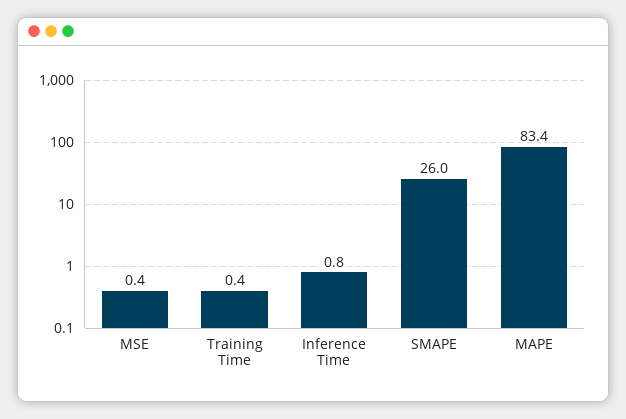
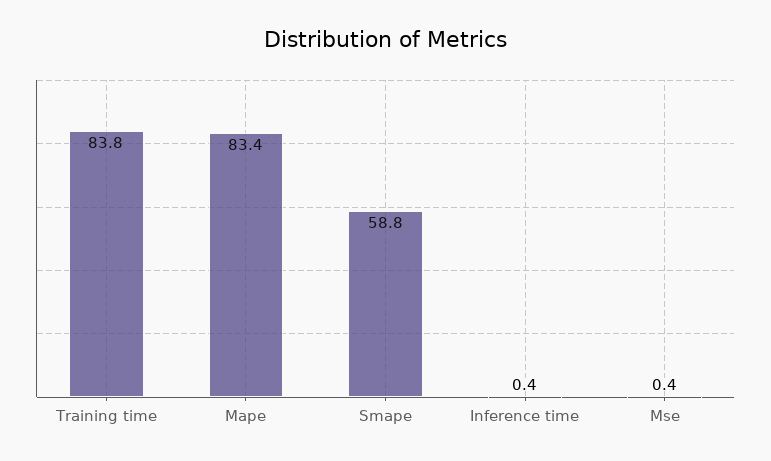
  {
    "MSE": 0.4,
-   "Training Time": 0.4,
+   "Training Time": 83.8,
-   "Inference Time": 0.8,
+   "Inference Time": 0.4,
-   "SMAPE": 26,
+   "SMAPE": 58.8,
    "MAPE": 83.4
  }

